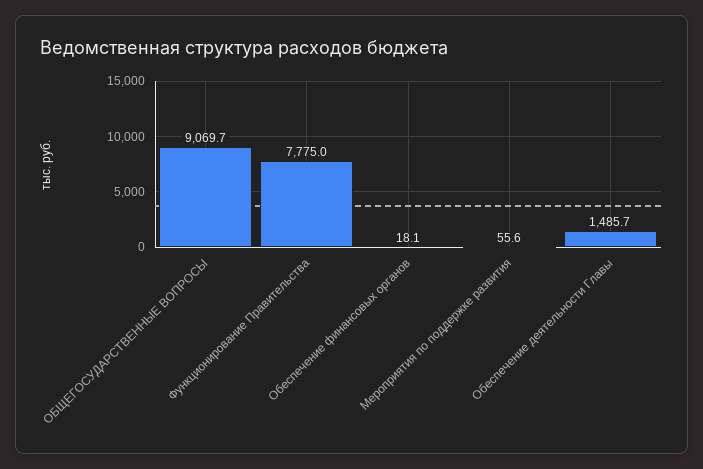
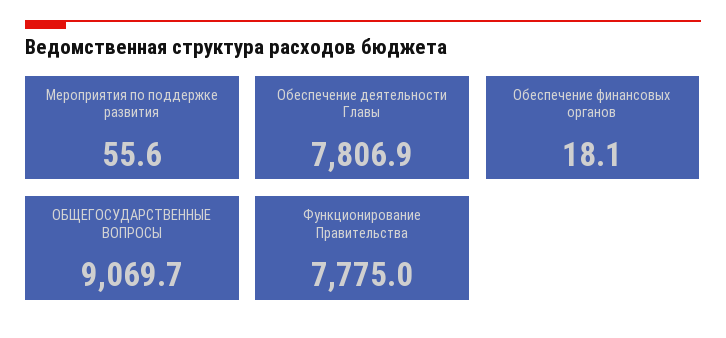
  {
    "ОБЩЕГОСУДАРСТВЕННЫЕ ВОПРОСЫ": 9069.7,
    "Функционирование Правительства": 7775,
    "Обеспечение финансовых органов": 18.1,
    "Мероприятия по поддержке развития": 55.6,
-   "Обеспечение деятельности Главы": 1485.7
+   "Обеспечение деятельности Главы": 7806.9
  }

